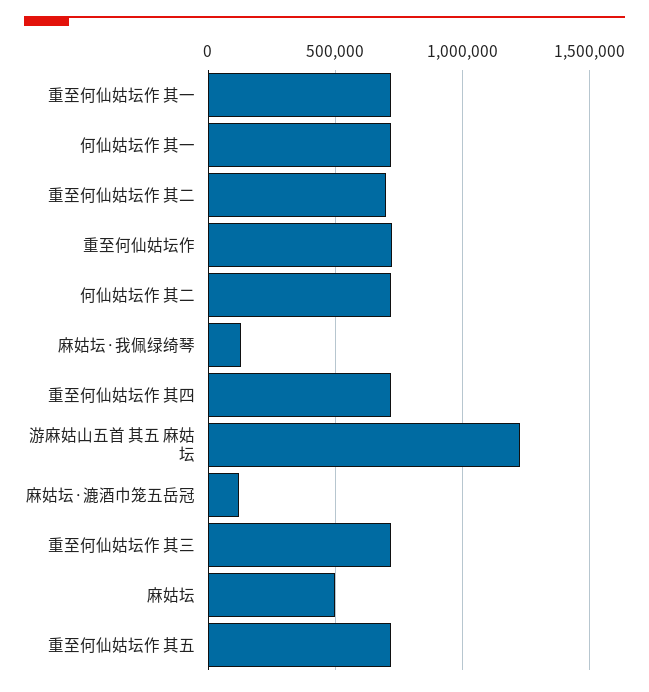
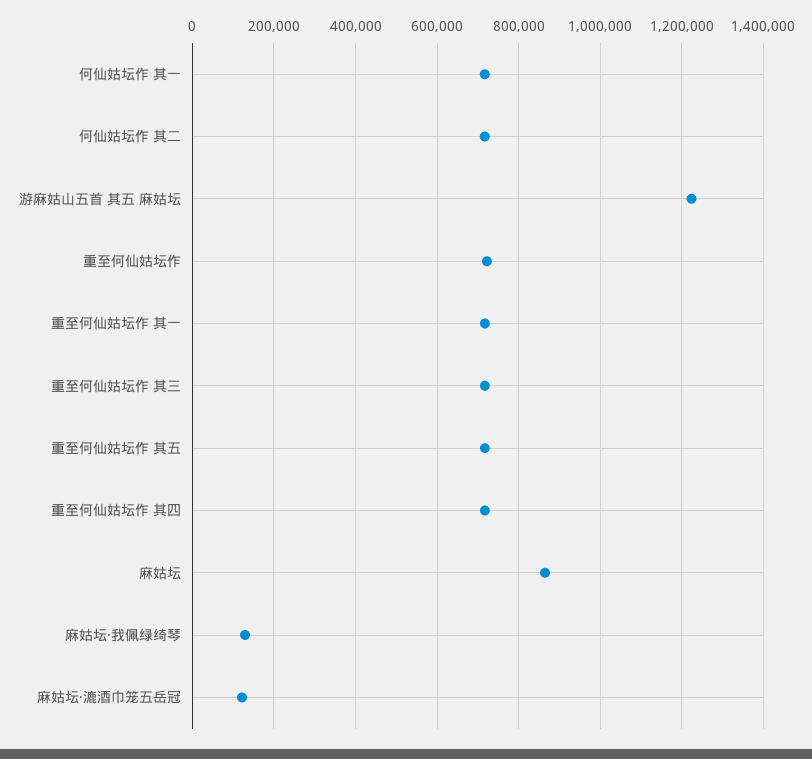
  {
    "重至何仙姑坛作 其一": 720000,
    "何仙姑坛作 其一": 720000,
-   "重至何仙姑坛作 其二": 700000,
    "重至何仙姑坛作": 720000,
    "何仙姑坛作 其二": 720000,
    "麻姑坛·我佩绿绮琴": 120000,
    "重至何仙姑坛作 其四": 720000,
    "游麻姑山五首 其五 麻姑坛": 1220000,
    "麻姑坛·漉酒巾笼五岳冠": 120000,
    "重至何仙姑坛作 其三": 720000,
-   "麻姑坛": 500000,
+   "麻姑坛": 860000,
    "重至何仙姑坛作 其五": 720000
  }

